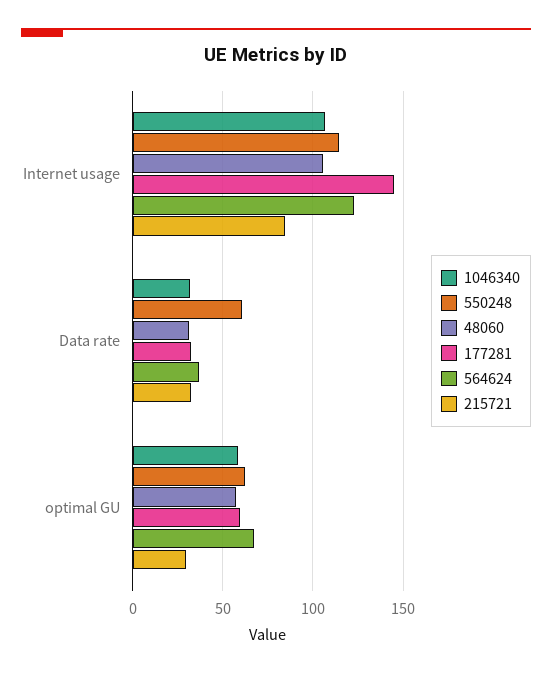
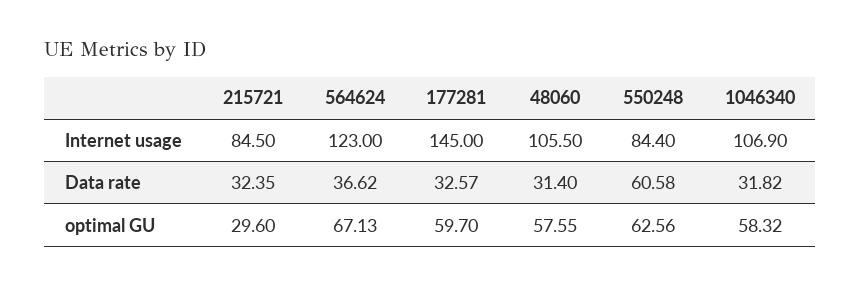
  {
    "1046340": {
      "Internet usage": 106.9,
      "Data rate": 31.82,
      "optimal GU": 58.32
    },
    "550248": {
-     "Internet usage": 115,
+     "Internet usage": 84.4,
      "Data rate": 60.58,
      "optimal GU": 62.56
    },
    "48060": {
      "Internet usage": 105.5,
      "Data rate": 31.4,
      "optimal GU": 57.55
    },
    "177281": {
      "Internet usage": 145,
      "Data rate": 32.57,
      "optimal GU": 59.7
    },
    "564624": {
      "Internet usage": 123,
      "Data rate": 36.62,
      "optimal GU": 67.13
    },
    "215721": {
      "Internet usage": 84.5,
      "Data rate": 32.35,
      "optimal GU": 29.6
    }
  }

